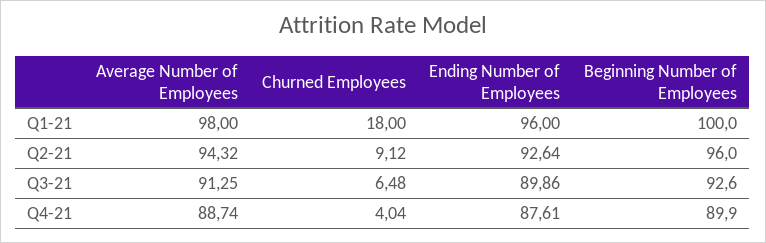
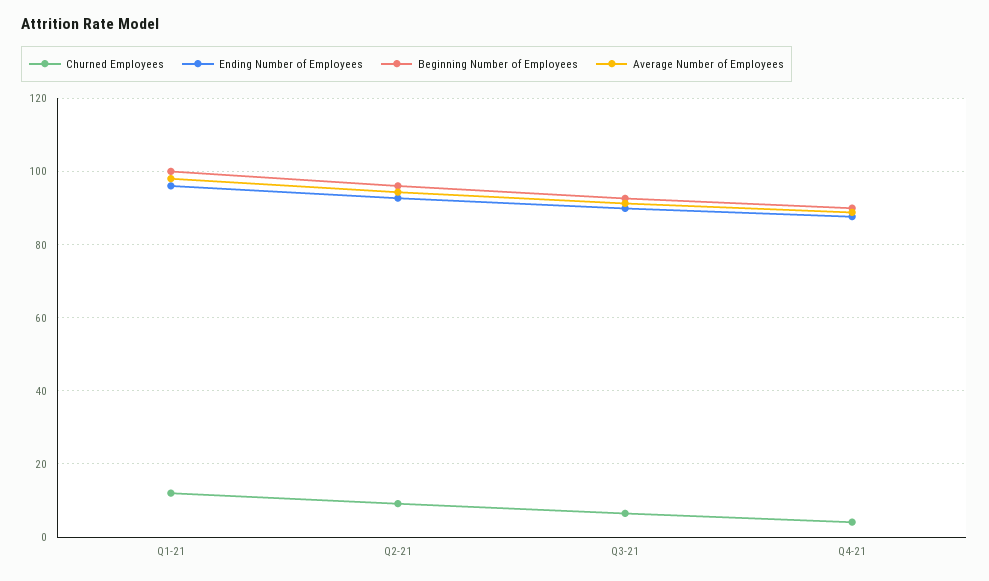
  {
    "Average Number of Employees": {
      "Q1-21": 98,
      "Q2-21": 94.32,
      "Q3-21": 91.25,
      "Q4-21": 88.74
    },
    "Churned Employees": {
-     "Q1-21": 18,
+     "Q1-21": 12,
      "Q2-21": 9.12,
      "Q3-21": 6.48,
      "Q4-21": 4.04
    },
    "Ending Number of Employees": {
      "Q1-21": 96,
      "Q2-21": 92.64,
      "Q3-21": 89.86,
      "Q4-21": 87.61
    },
    "Beginning Number of Employees": {
      "Q1-21": 100,
      "Q2-21": 96,
      "Q3-21": 92.6,
      "Q4-21": 89.9
    }
  }

